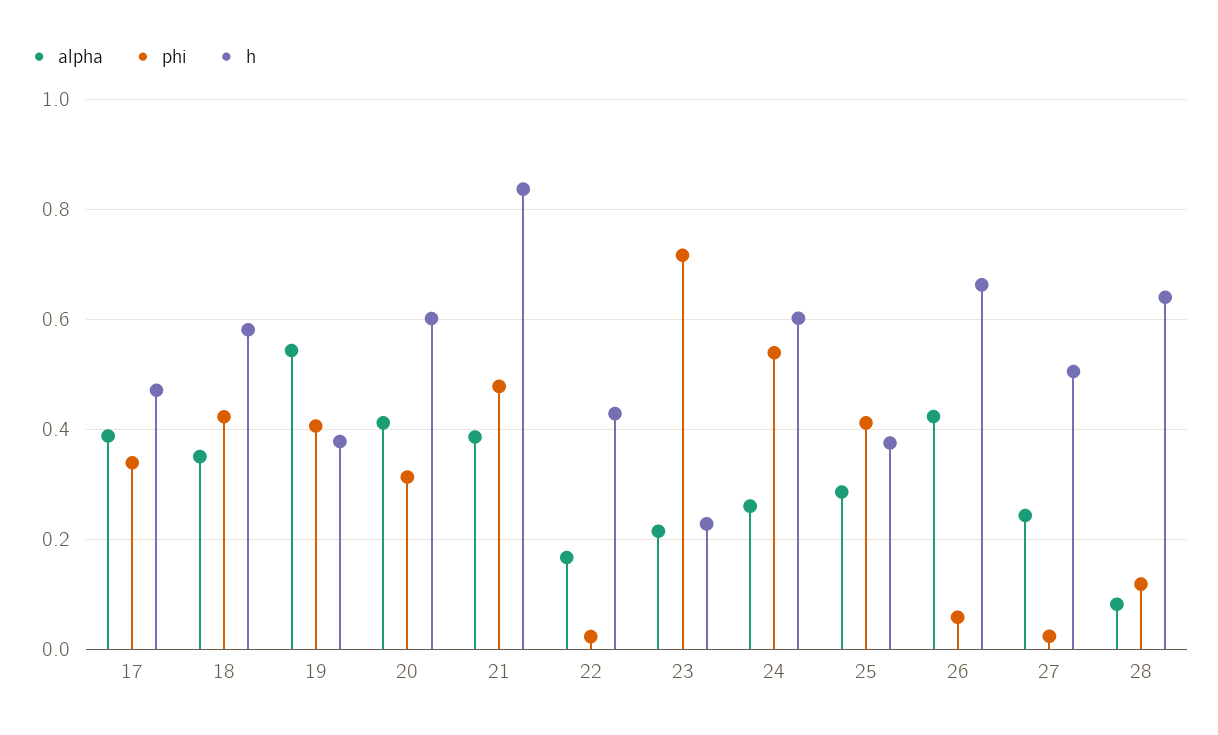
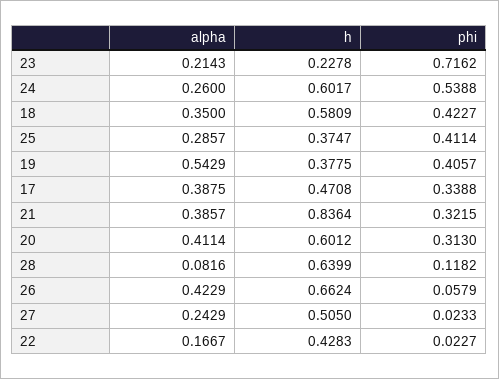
  {
    "alpha": {
      "17": 0.3875,
      "18": 0.35,
      "19": 0.5429,
      "20": 0.4114,
      "21": 0.3857,
      "22": 0.1667,
      "23": 0.2143,
      "24": 0.26,
      "25": 0.2857,
      "26": 0.4229,
      "27": 0.2429,
      "28": 0.0816
    },
    "phi": {
      "17": 0.3388,
      "18": 0.4227,
      "19": 0.4057,
      "20": 0.313,
-     "21": 0.48,
+     "21": 0.3215,
      "22": 0.0227,
      "23": 0.7162,
      "24": 0.5388,
      "25": 0.4114,
      "26": 0.0579,
      "27": 0.0233,
      "28": 0.1182
    },
    "h": {
      "17": 0.4708,
      "18": 0.5809,
      "19": 0.3775,
      "20": 0.6012,
      "21": 0.8364,
      "22": 0.4283,
      "23": 0.2278,
      "24": 0.6017,
      "25": 0.3747,
      "26": 0.6624,
      "27": 0.505,
      "28": 0.6399
    }
  }

